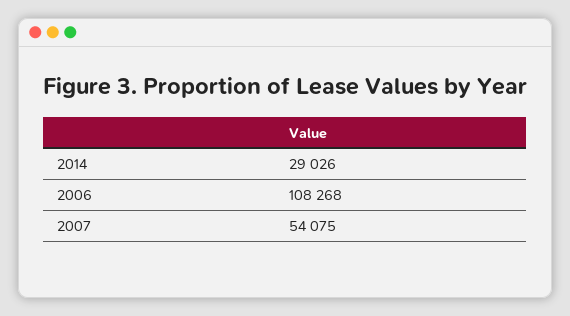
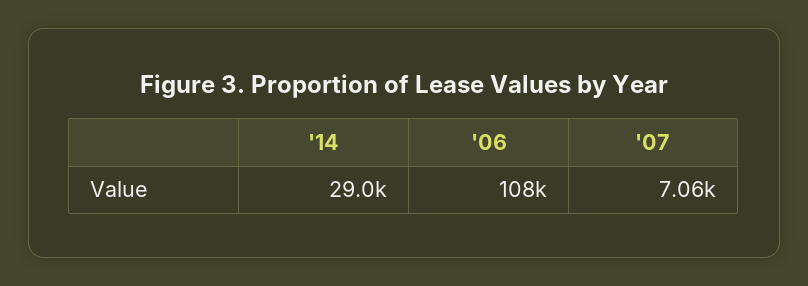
  {
    "2014": 29026,
    "2006": 108268,
-   "2007": 54075
+   "2007": 7060
  }

